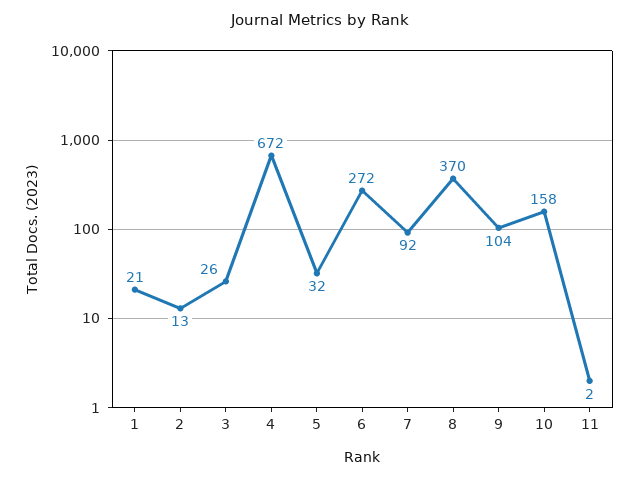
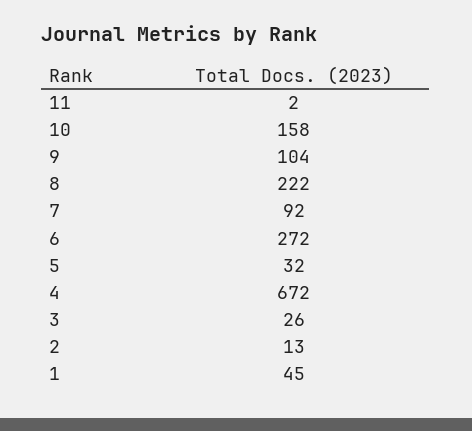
  {
-   "1": 21,
+   "1": 45,
    "2": 13,
    "3": 26,
    "4": 672,
    "5": 32,
    "6": 272,
    "7": 92,
-   "8": 370,
+   "8": 222,
    "9": 104,
    "10": 158,
    "11": 2
  }

